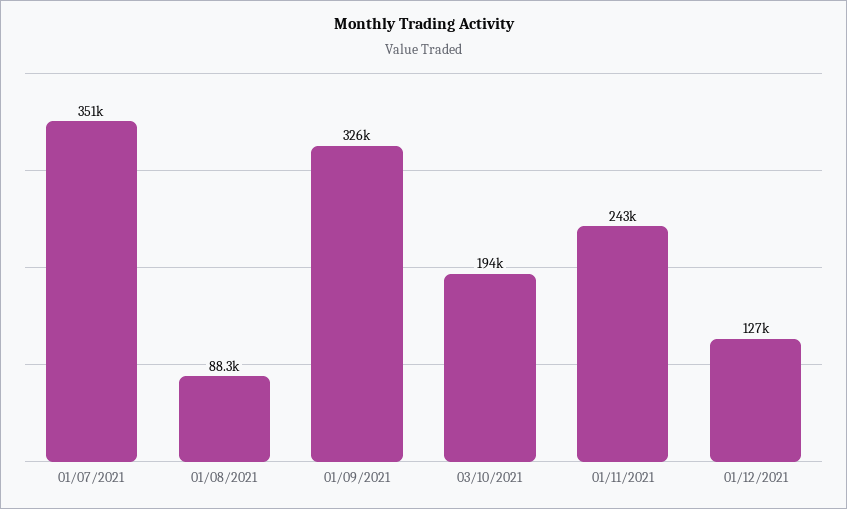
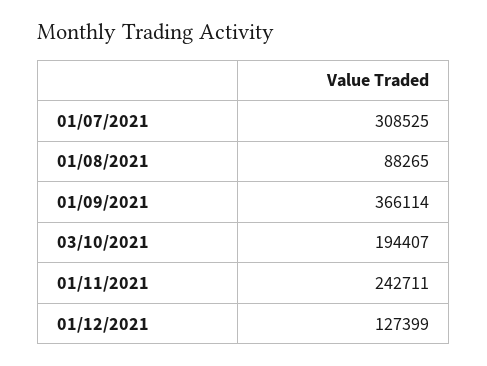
  {
-   "01/07/2021": 351000,
+   "01/07/2021": 308525,
    "01/08/2021": 88265,
-   "01/09/2021": 326000,
+   "01/09/2021": 366114,
    "03/10/2021": 194407,
    "01/11/2021": 242711,
    "01/12/2021": 127399
  }

